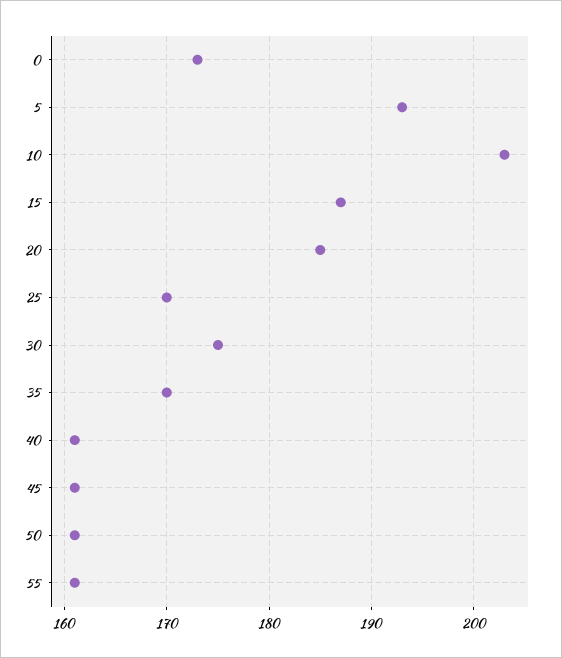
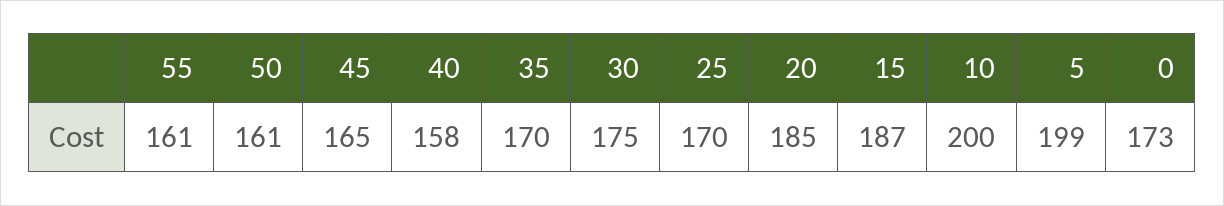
  {
    "0": 173,
-   "5": 193,
+   "5": 199,
-   "10": 203,
+   "10": 200,
    "15": 187,
    "20": 185,
    "25": 170,
    "30": 175,
    "35": 170,
-   "40": 161,
+   "40": 158,
-   "45": 161,
+   "45": 165,
    "50": 161,
    "55": 161
  }

